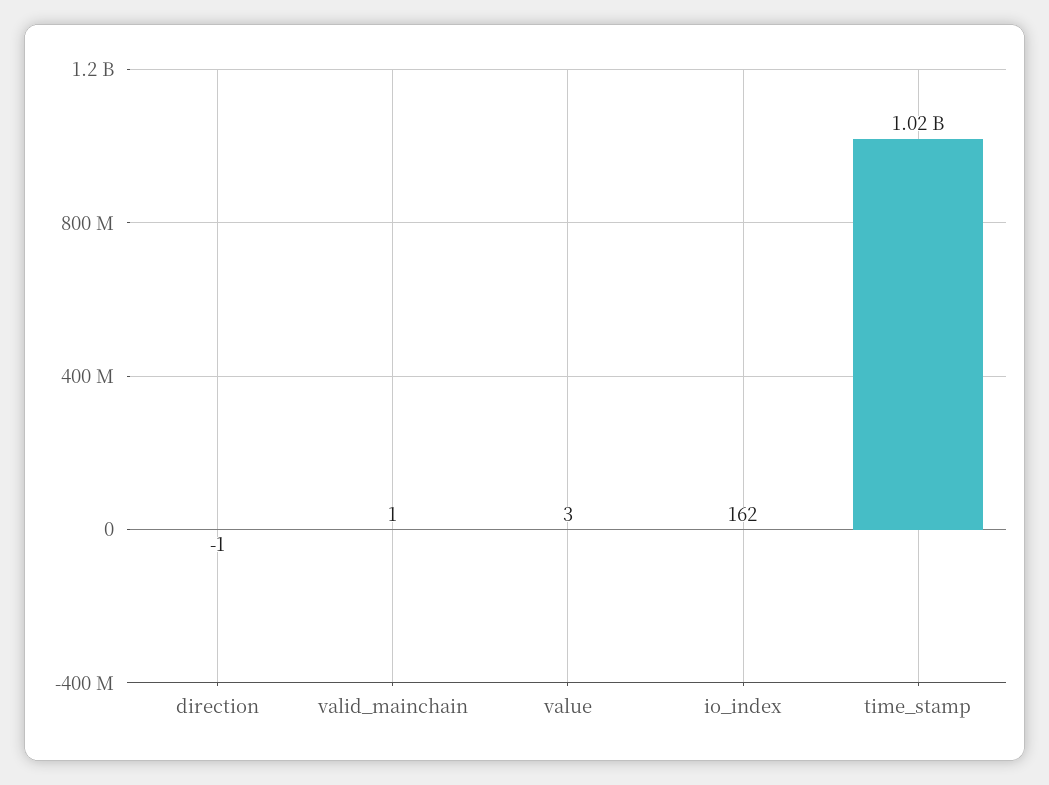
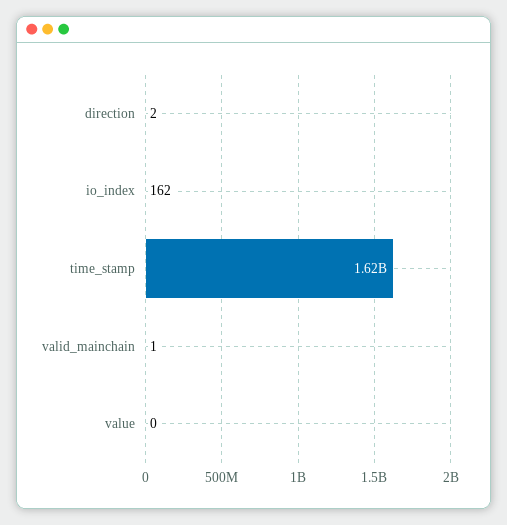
  {
-   "direction": -1,
+   "direction": 2,
    "valid_mainchain": 1,
-   "value": 3,
+   "value": 0,
    "io_index": 162,
-   "time_stamp": 1020000000
+   "time_stamp": 1620000000
  }

